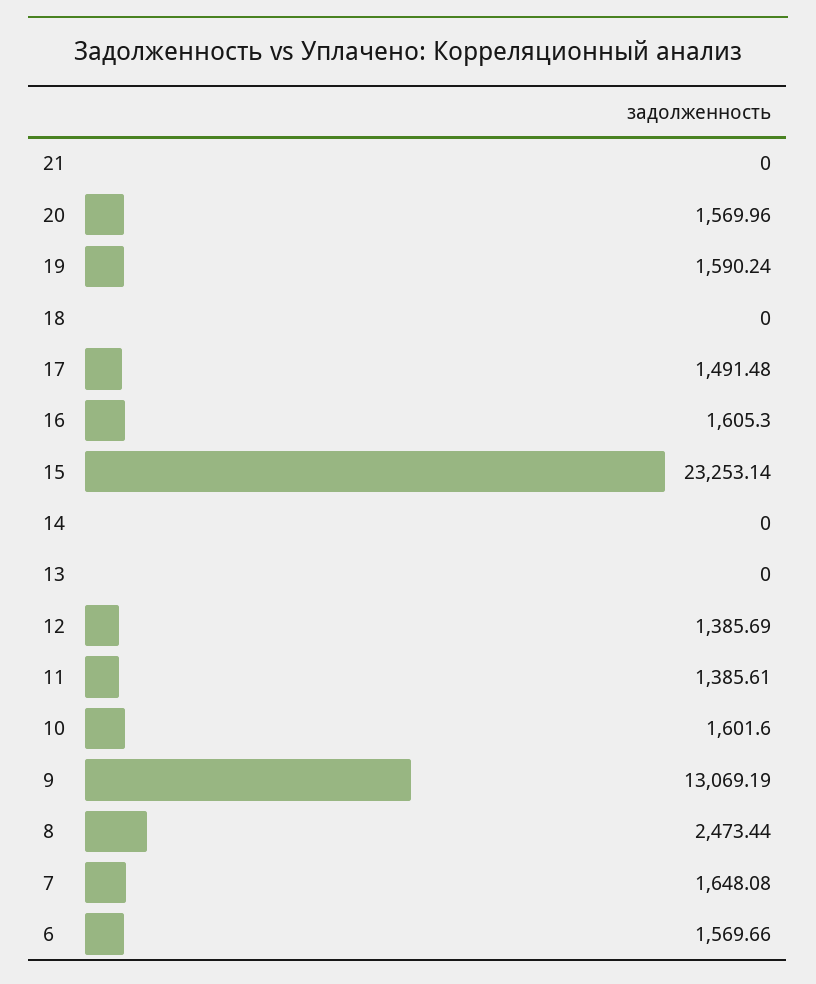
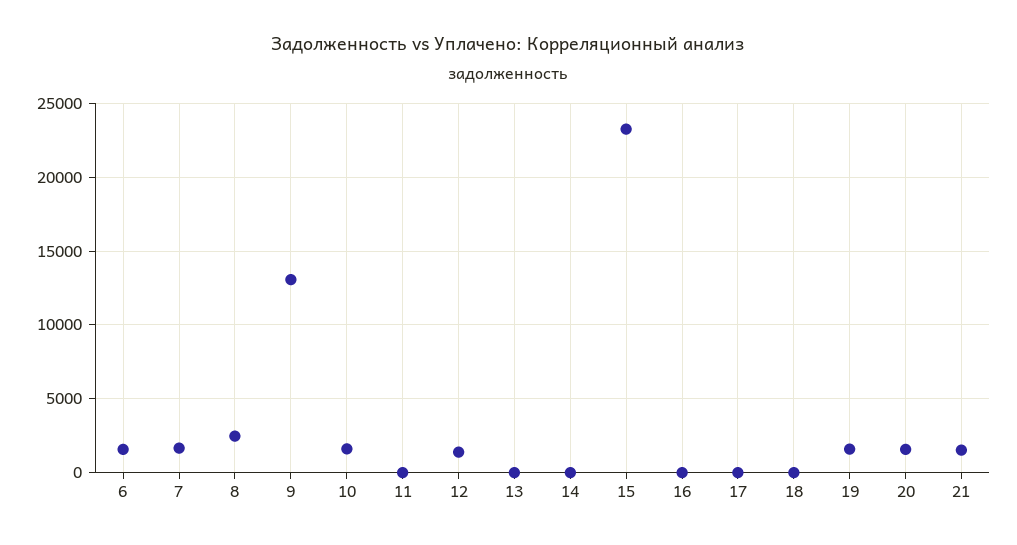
  {
-   "21": 0,
+   "21": 1500,
    "20": 1569.96,
    "19": 1590.24,
    "18": 0,
-   "17": 1491.48,
+   "17": 0,
-   "16": 1605.3,
+   "16": 0,
    "15": 23253.14,
    "14": 0,
    "13": 0,
    "12": 1385.69,
-   "11": 1385.61,
+   "11": 0,
    "10": 1601.6,
    "9": 13069.19,
    "8": 2473.44,
    "7": 1648.08,
    "6": 1569.66
  }

